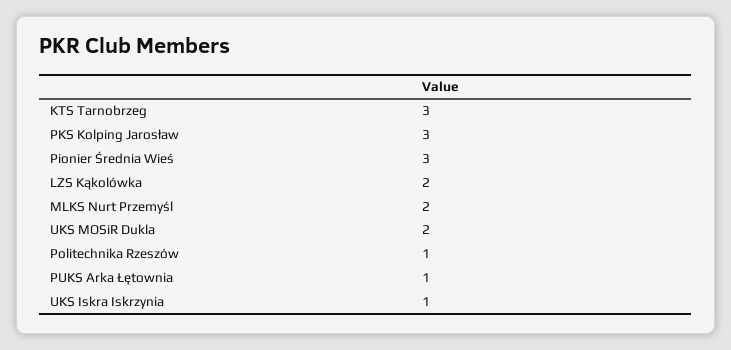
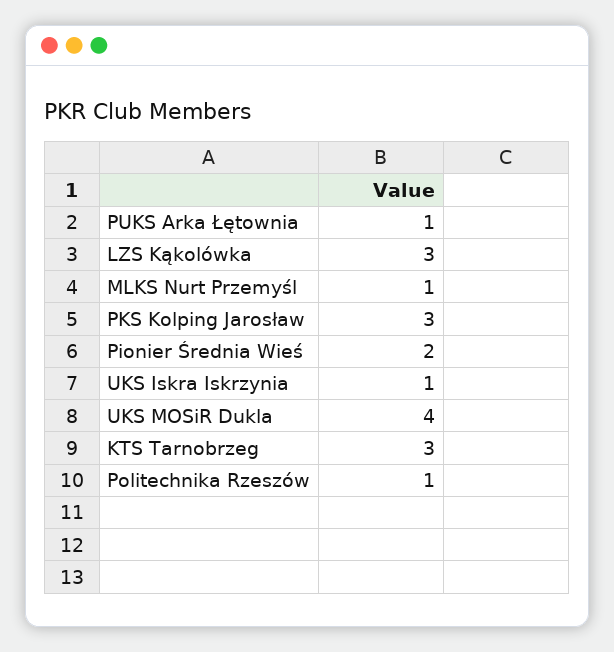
  {
    "KTS Tarnobrzeg": 3,
    "PKS Kolping Jarosław": 3,
-   "Pionier Średnia Wieś": 3,
+   "Pionier Średnia Wieś": 2,
-   "LZS Kąkolówka": 2,
+   "LZS Kąkolówka": 3,
-   "MLKS Nurt Przemyśl": 2,
+   "MLKS Nurt Przemyśl": 1,
-   "UKS MOSiR Dukla": 2,
+   "UKS MOSiR Dukla": 4,
    "Politechnika Rzeszów": 1,
    "PUKS Arka Łętownia": 1,
    "UKS Iskra Iskrzynia": 1
  }

